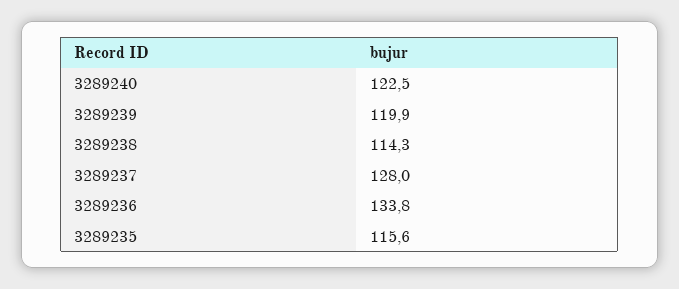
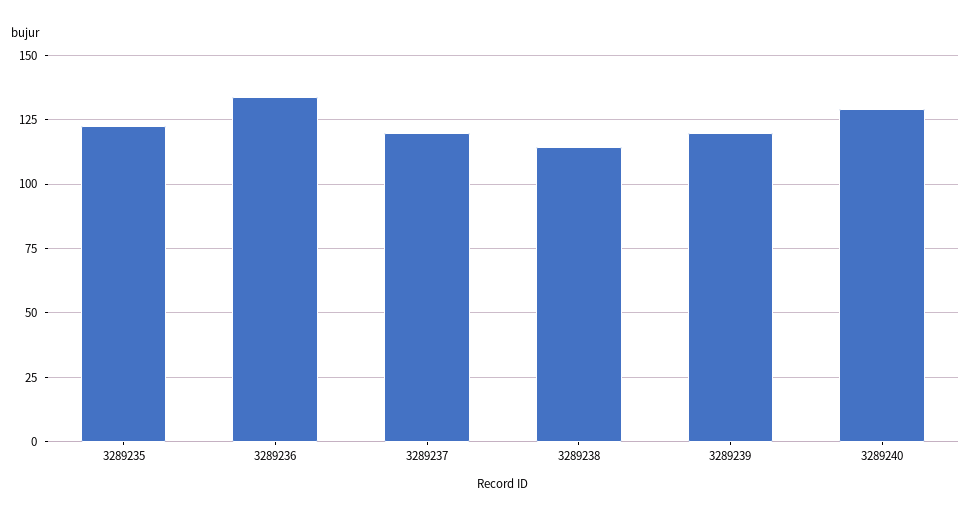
  {
-   "3289240": 122.5,
+   "3289240": 130,
    "3289239": 119.9,
    "3289238": 114.3,
-   "3289237": 128,
+   "3289237": 120,
    "3289236": 133.8,
-   "3289235": 115.6
+   "3289235": 122.5
  }

